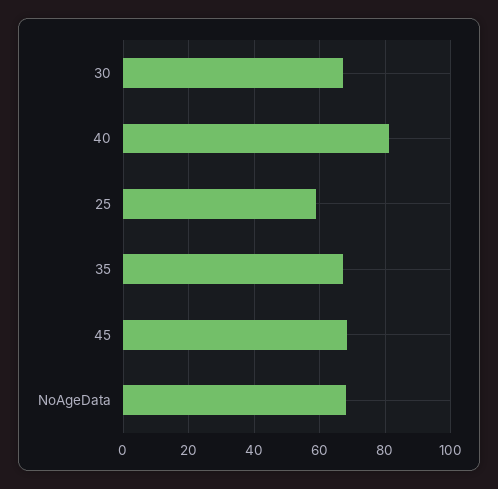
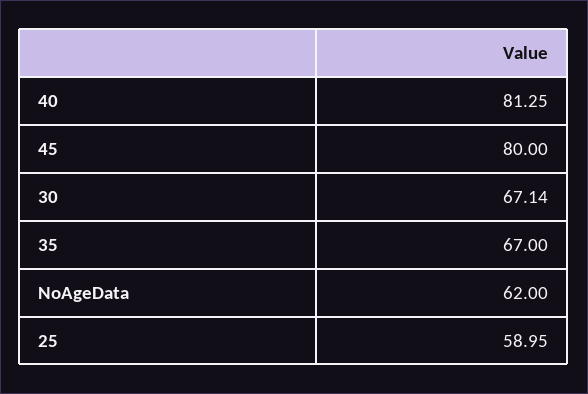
  {
    "30": 67.14,
    "40": 81.25,
    "25": 58.95,
    "35": 67,
-   "45": 68,
+   "45": 80,
-   "NoAgeData": 68
+   "NoAgeData": 62
  }

